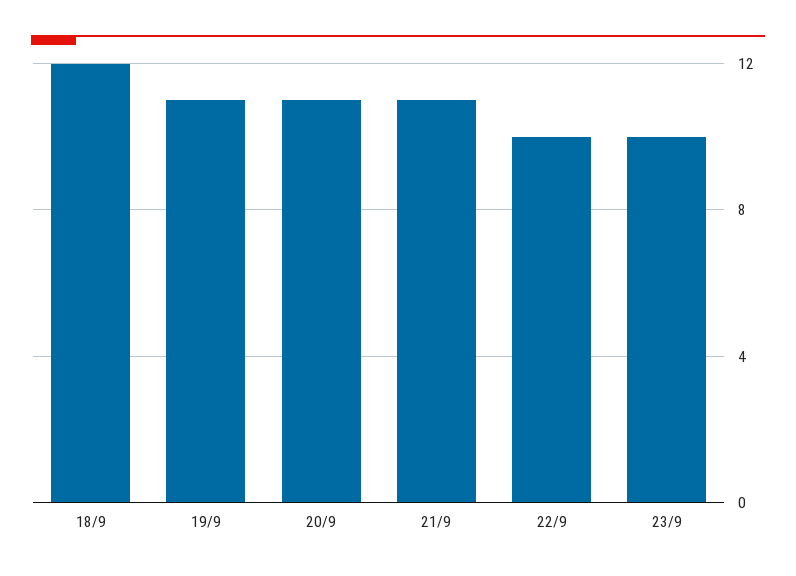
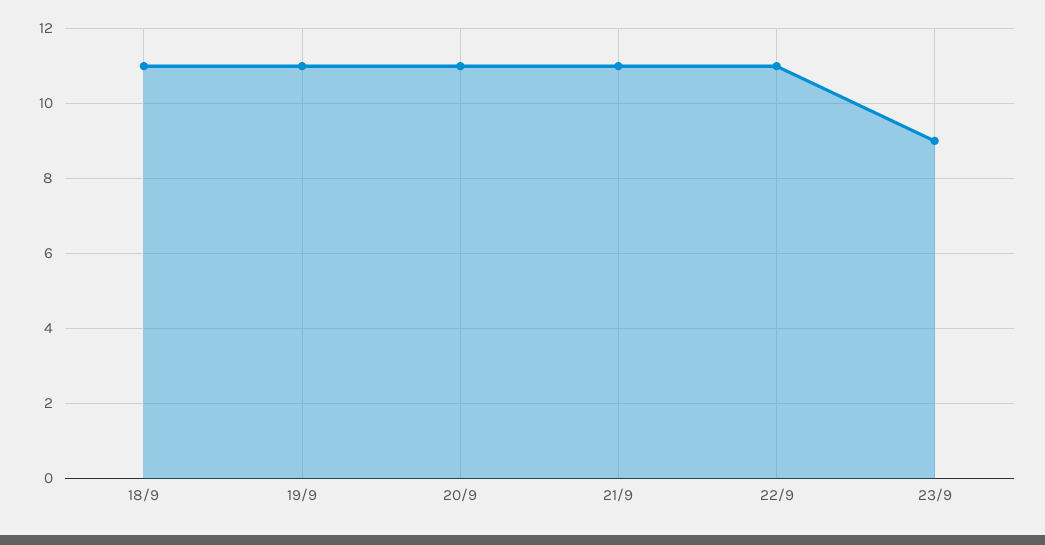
  {
-   "18/9": 12,
+   "18/9": 11,
    "19/9": 11,
    "20/9": 11,
    "21/9": 11,
-   "22/9": 10,
+   "22/9": 11,
-   "23/9": 10
+   "23/9": 9
  }

